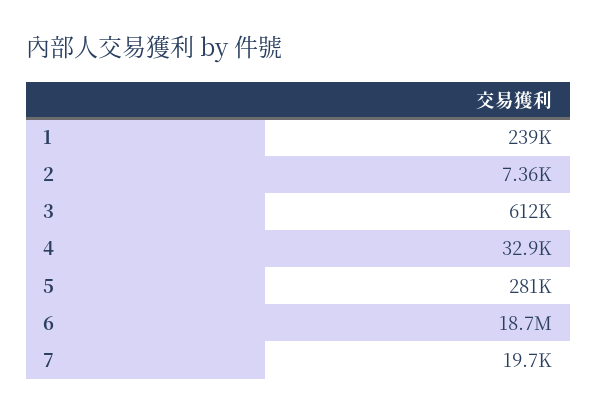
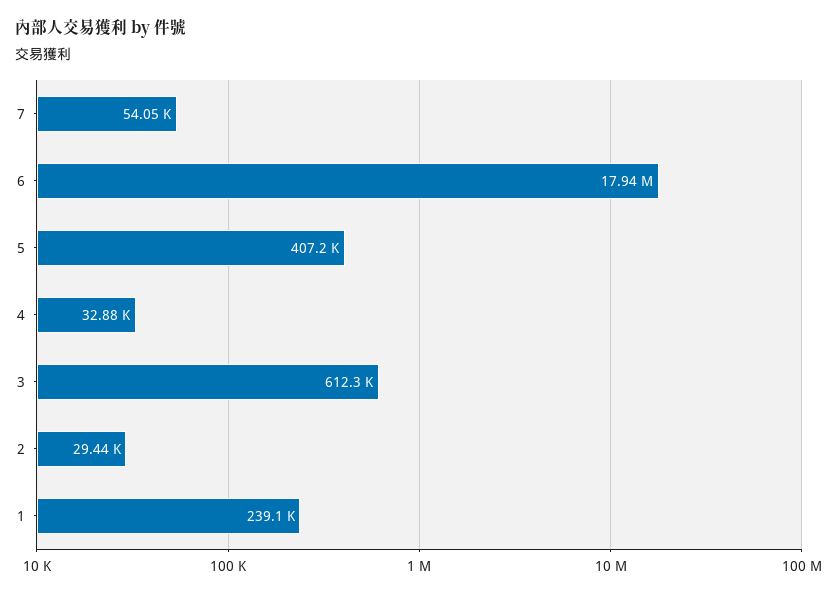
  {
    "1": 239100,
-   "2": 7360,
+   "2": 29440,
    "3": 612300,
    "4": 32880,
-   "5": 281000,
+   "5": 407200,
-   "6": 18700000,
+   "6": 17940000,
-   "7": 19700
+   "7": 54050
  }

